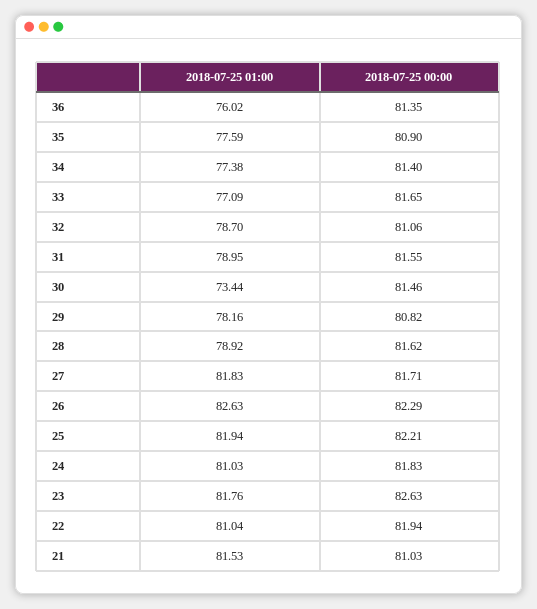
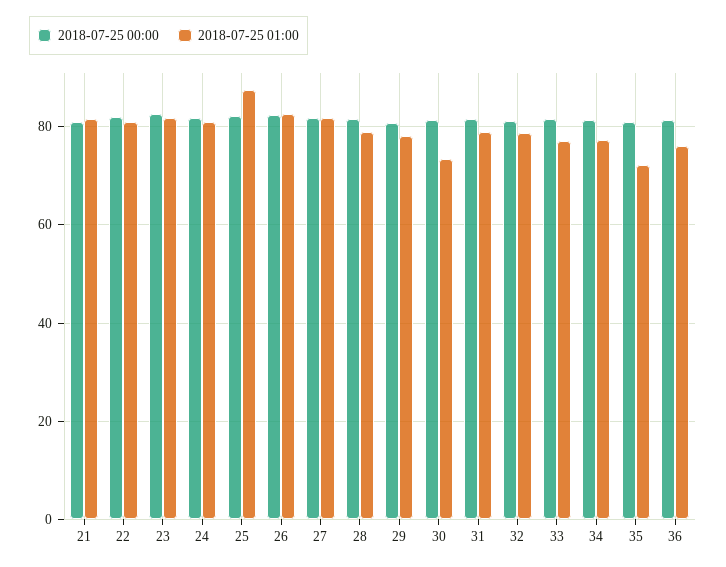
  {
    "2018-07-25 01:00": {
      "36": 76.02,
-     "35": 77.59,
+     "35": 72,
      "34": 77.38,
      "33": 77.09,
      "32": 78.7,
      "31": 78.95,
      "30": 73.44,
      "29": 78.16,
      "28": 78.92,
      "27": 81.83,
      "26": 82.63,
-     "25": 81.94,
+     "25": 88,
      "24": 81.03,
      "23": 81.76,
      "22": 81.04,
      "21": 81.53
    },
    "2018-07-25 00:00": {
      "36": 81.35,
      "35": 80.9,
      "34": 81.4,
      "33": 81.65,
      "32": 81.06,
      "31": 81.55,
      "30": 81.46,
      "29": 80.82,
      "28": 81.62,
      "27": 81.71,
      "26": 82.29,
      "25": 82.21,
      "24": 81.83,
      "23": 82.63,
      "22": 81.94,
      "21": 81.03
    }
  }

